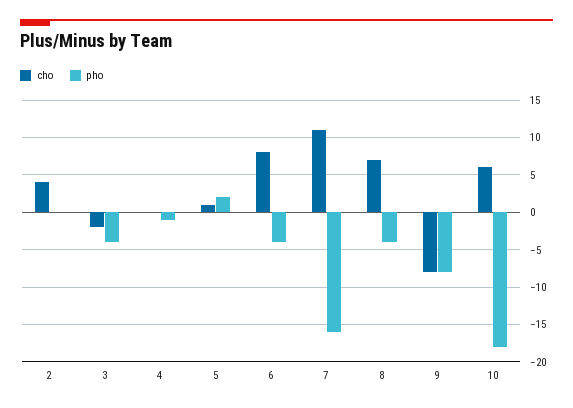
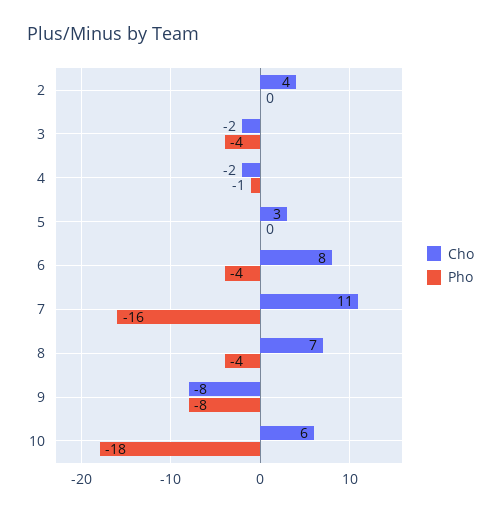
  {
    "cho": {
      "2": 4,
      "3": -2,
-     "4": 0,
+     "4": -2,
-     "5": 1,
+     "5": 3,
      "6": 8,
      "7": 11,
      "8": 7,
      "9": -8,
      "10": 6
    },
    "pho": {
      "2": 0,
      "3": -4,
      "4": -1,
-     "5": 2,
+     "5": 0,
      "6": -4,
      "7": -16,
      "8": -4,
      "9": -8,
      "10": -18
    }
  }

